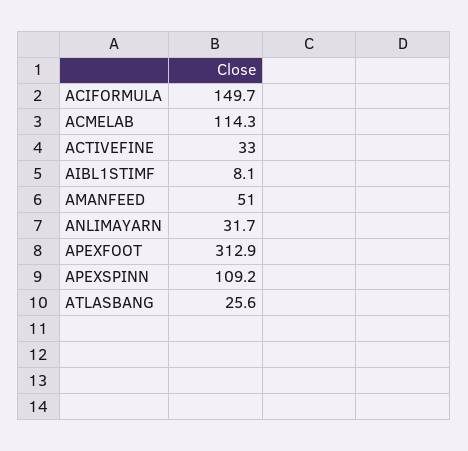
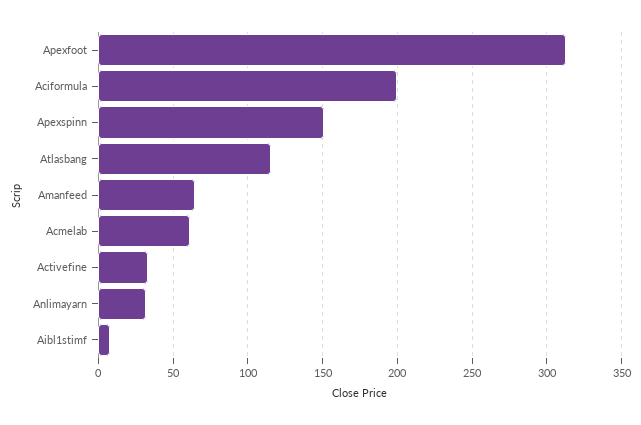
  {
-   "ACIFORMULA": 149.7,
+   "ACIFORMULA": 200,
-   "ACMELAB": 114.3,
+   "ACMELAB": 60,
    "ACTIVEFINE": 33,
    "AIBL1STIMF": 8.1,
-   "AMANFEED": 51,
+   "AMANFEED": 65,
    "ANLIMAYARN": 31.7,
    "APEXFOOT": 312.9,
-   "APEXSPINN": 109.2,
+   "APEXSPINN": 150,
-   "ATLASBANG": 25.6
+   "ATLASBANG": 115
  }

